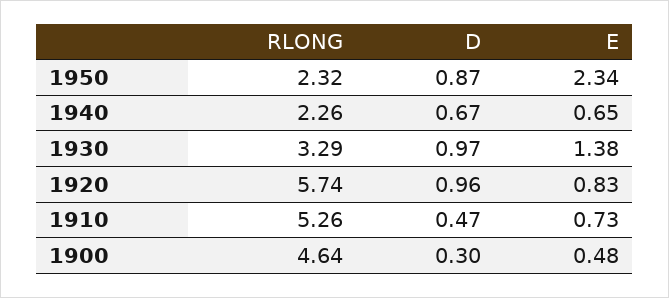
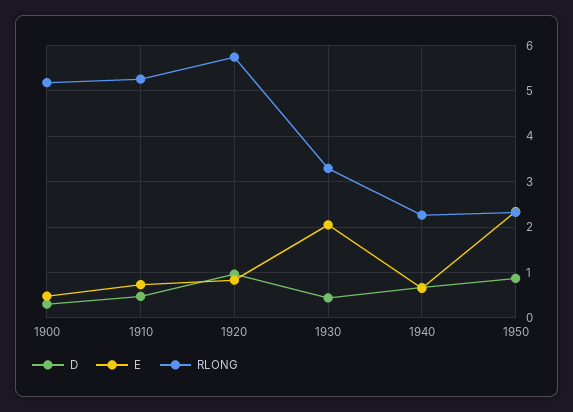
  {
    "RLONG": {
      "1950": 2.32,
      "1940": 2.26,
      "1930": 3.29,
      "1920": 5.74,
      "1910": 5.26,
-     "1900": 4.64
+     "1900": 5.2
    },
    "D": {
      "1950": 0.87,
      "1940": 0.67,
-     "1930": 0.97,
+     "1930": 0.4,
      "1920": 0.96,
      "1910": 0.47,
      "1900": 0.3
    },
    "E": {
      "1950": 2.34,
      "1940": 0.65,
-     "1930": 1.38,
+     "1930": 2,
      "1920": 0.83,
      "1910": 0.73,
      "1900": 0.48
    }
  }

